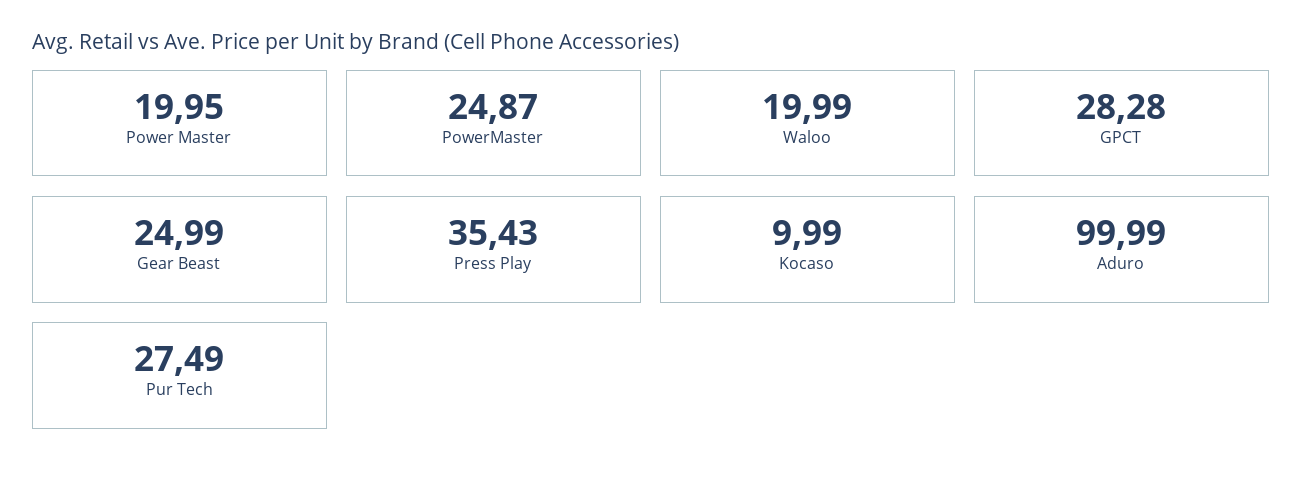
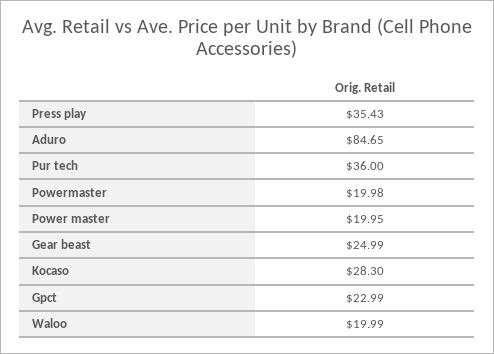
  {
    "Power Master": 19.95,
-   "PowerMaster": 24.87,
+   "PowerMaster": 19.98,
    "Waloo": 19.99,
-   "GPCT": 28.28,
+   "GPCT": 22.99,
    "Gear Beast": 24.99,
    "Press Play": 35.43,
-   "Kocaso": 9.99,
+   "Kocaso": 28.3,
-   "Aduro": 99.99,
+   "Aduro": 84.65,
-   "Pur Tech": 27.49
+   "Pur Tech": 36
  }

